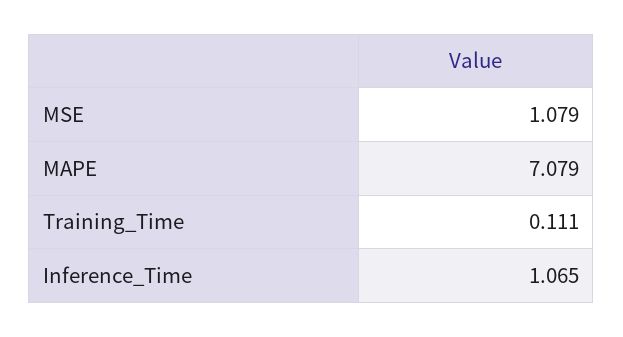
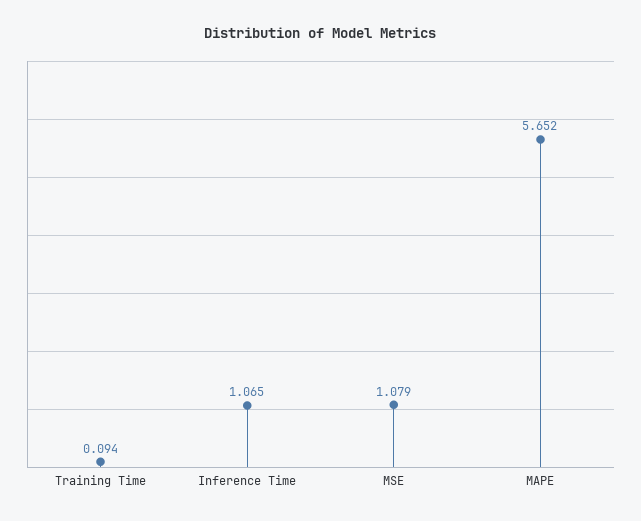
  {
    "MSE": 1.079,
-   "MAPE": 7.079,
+   "MAPE": 5.652,
-   "Training_Time": 0.111,
+   "Training_Time": 0.094,
    "Inference_Time": 1.065
  }

